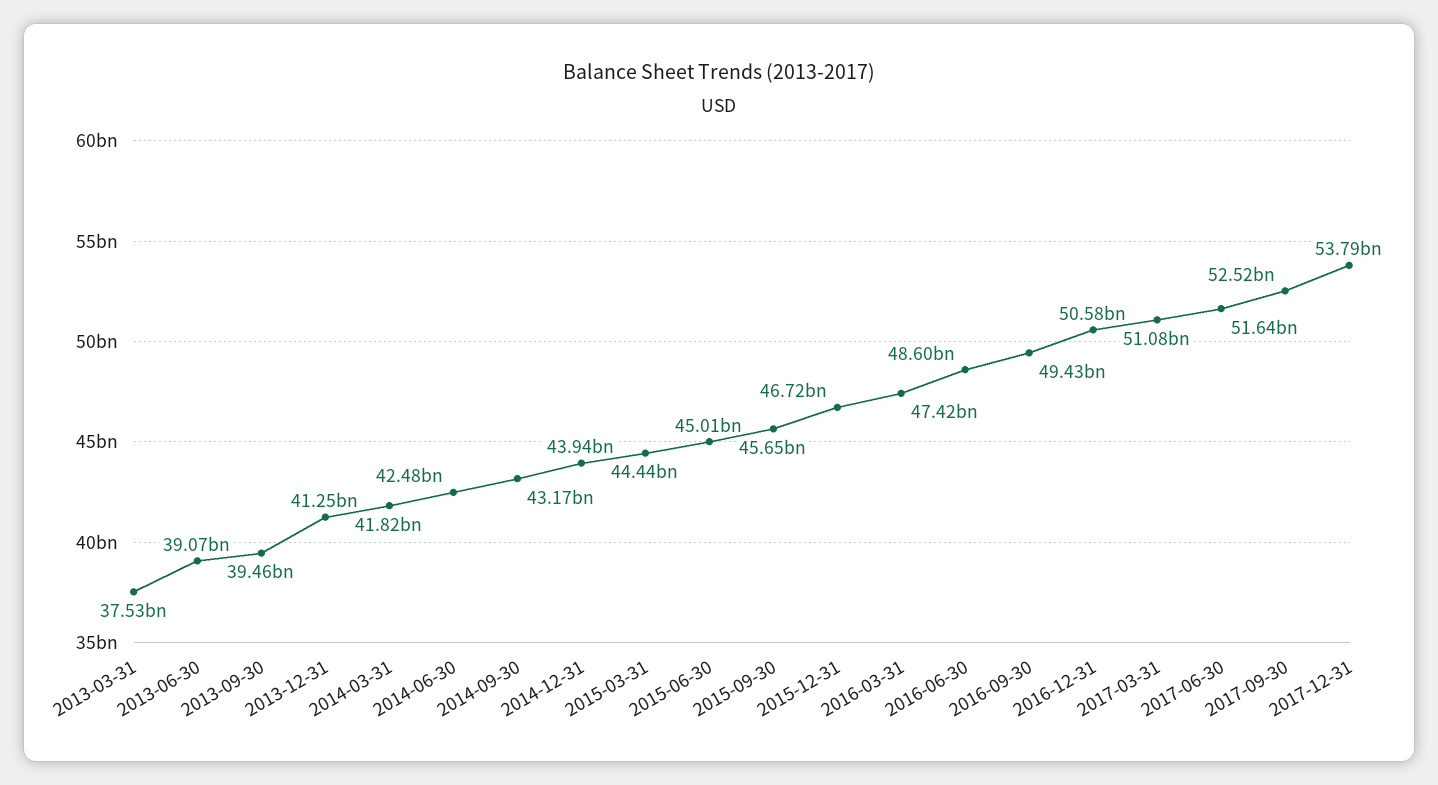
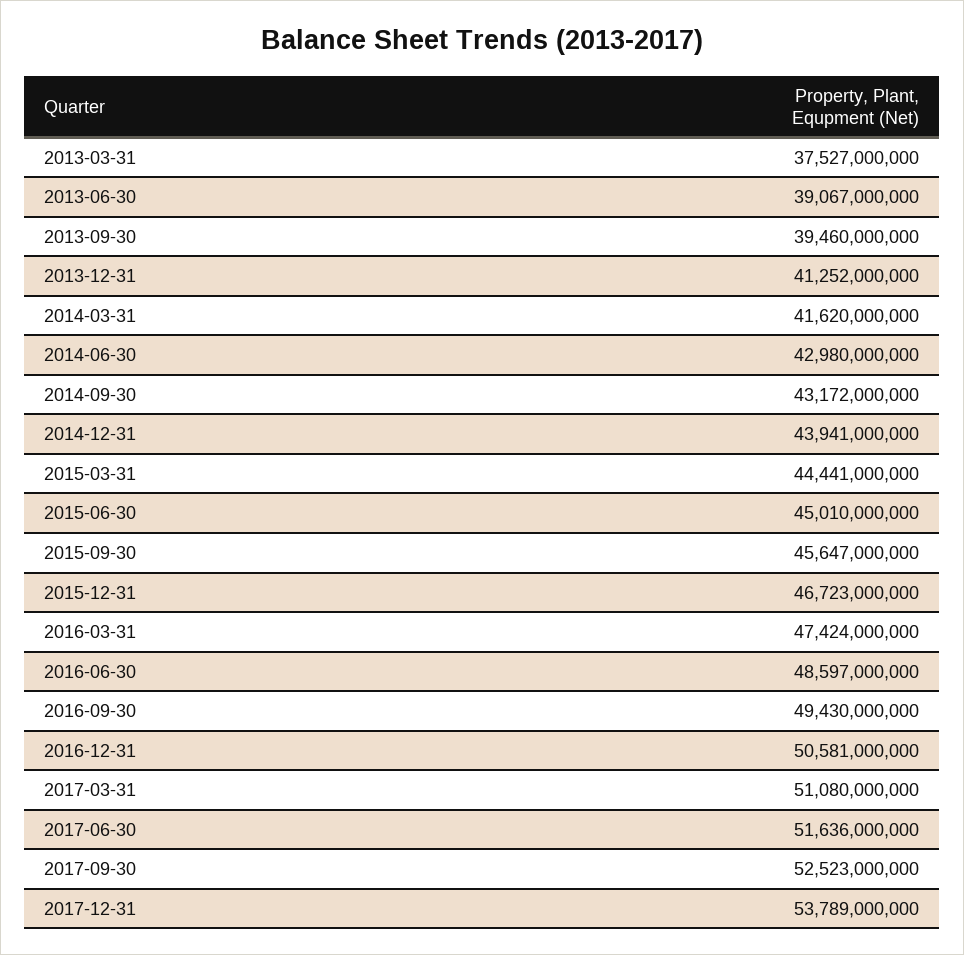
  {
    "2013-03-31": 37527000000,
    "2013-06-30": 39067000000,
    "2013-09-30": 39460000000,
    "2013-12-31": 41252000000,
-   "2014-03-31": 41820000000,
+   "2014-03-31": 41620000000,
-   "2014-06-30": 42480000000,
+   "2014-06-30": 42980000000,
    "2014-09-30": 43172000000,
    "2014-12-31": 43941000000,
    "2015-03-31": 44441000000,
    "2015-06-30": 45010000000,
    "2015-09-30": 45647000000,
    "2015-12-31": 46723000000,
    "2016-03-31": 47424000000,
    "2016-06-30": 48597000000,
    "2016-09-30": 49430000000,
    "2016-12-31": 50581000000,
    "2017-03-31": 51080000000,
    "2017-06-30": 51636000000,
    "2017-09-30": 52523000000,
    "2017-12-31": 53789000000
  }

